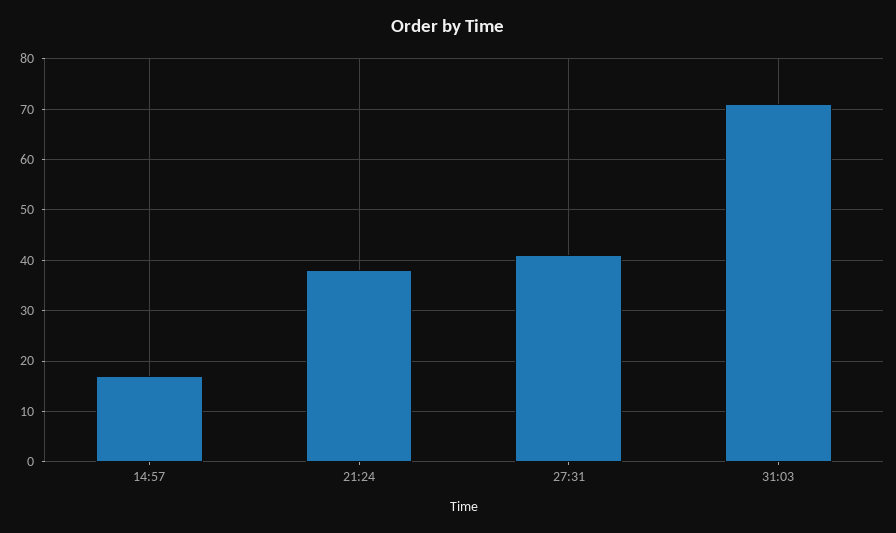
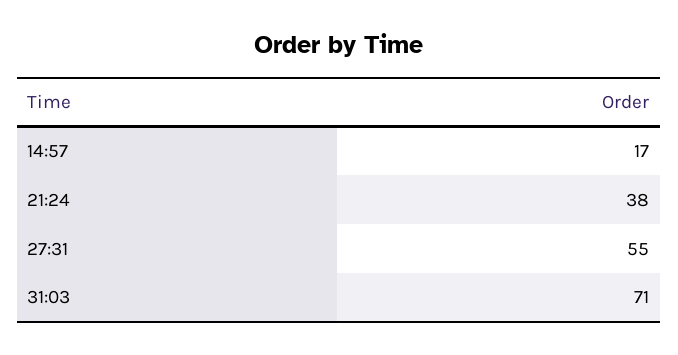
  {
    "14:57": 17,
    "21:24": 38,
-   "27:31": 40,
+   "27:31": 55,
    "31:03": 71
  }

